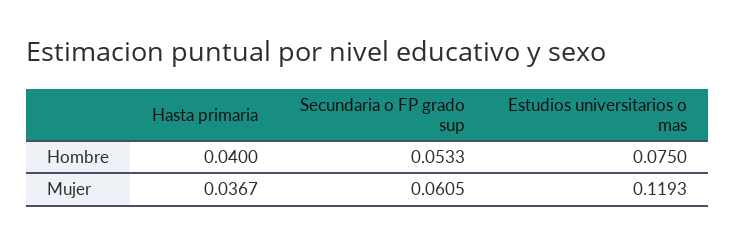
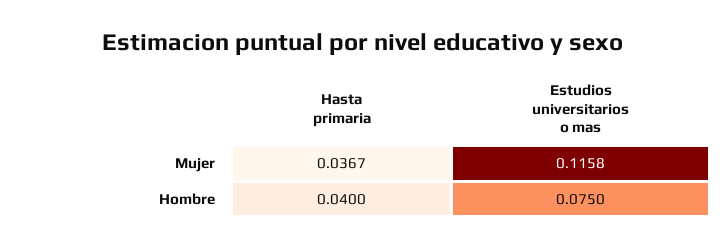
  {
    "Hasta primaria": {
      "Hombre": 0.04,
      "Mujer": 0.0367
    },
-   "Secundaria o FP grado sup": {
-     "Hombre": 0.0533,
-     "Mujer": 0.0605
-   },
    "Estudios universitarios o mas": {
      "Hombre": 0.075,
-     "Mujer": 0.1193
+     "Mujer": 0.1158
    }
  }

